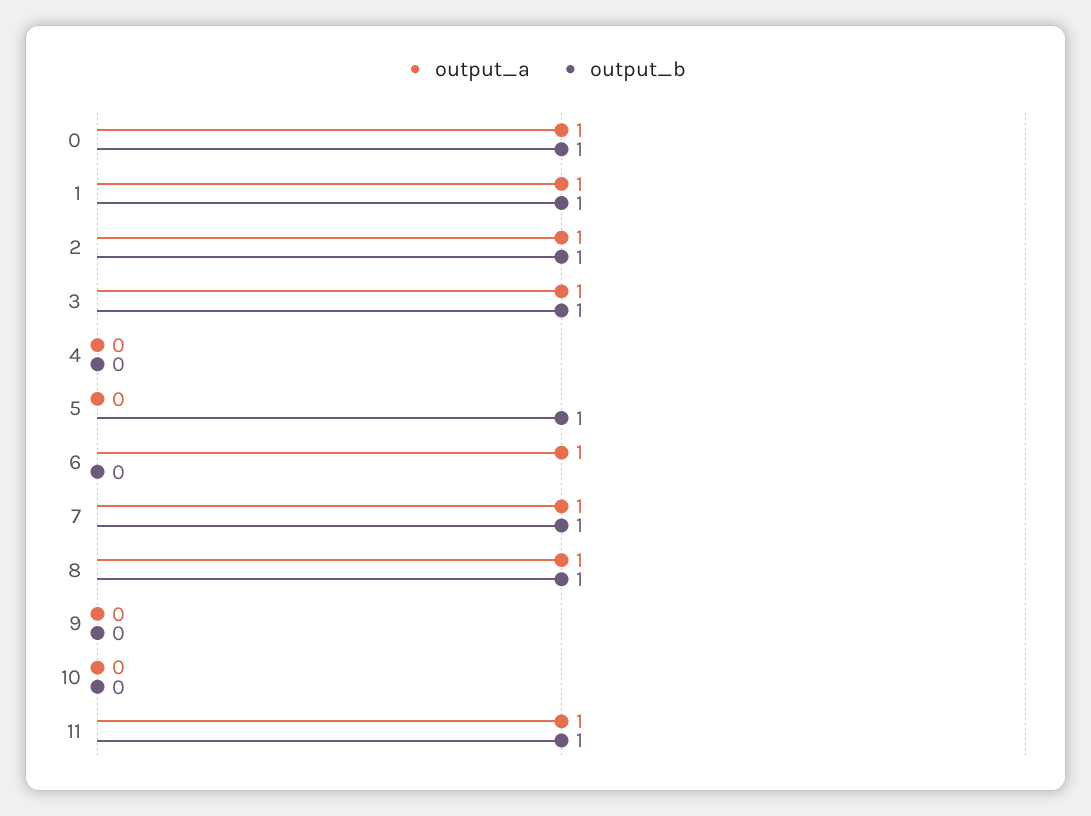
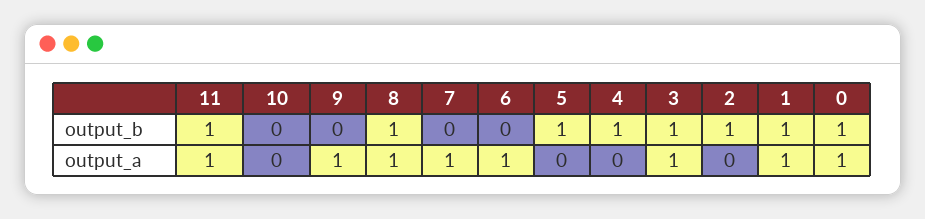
  {
    "output_a": {
      "0": 1,
      "1": 1,
-     "2": 1,
+     "2": 0,
      "3": 1,
      "4": 0,
      "5": 0,
      "6": 1,
      "7": 1,
      "8": 1,
-     "9": 0,
+     "9": 1,
      "10": 0,
      "11": 1
    },
    "output_b": {
      "0": 1,
      "1": 1,
      "2": 1,
      "3": 1,
-     "4": 0,
+     "4": 1,
      "5": 1,
      "6": 0,
-     "7": 1,
+     "7": 0,
      "8": 1,
      "9": 0,
      "10": 0,
      "11": 1
    }
  }

